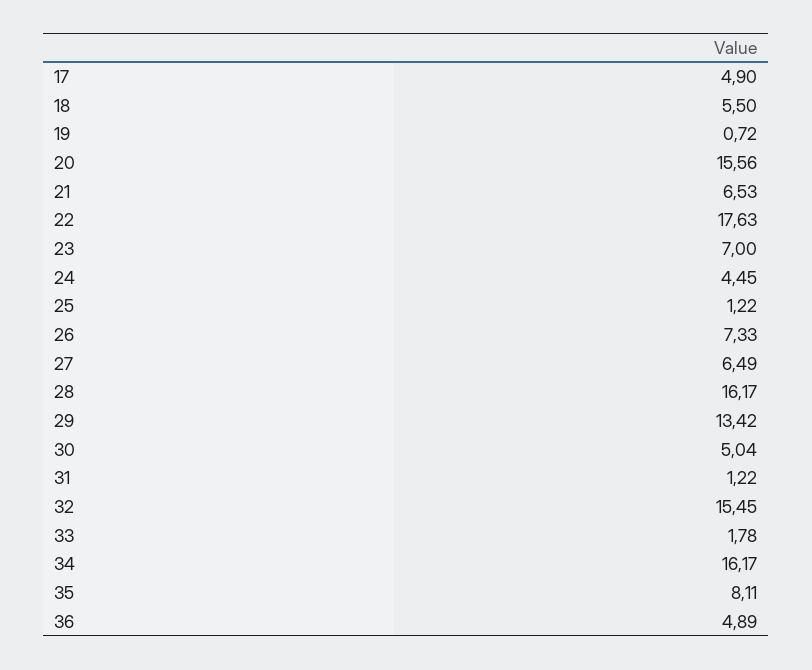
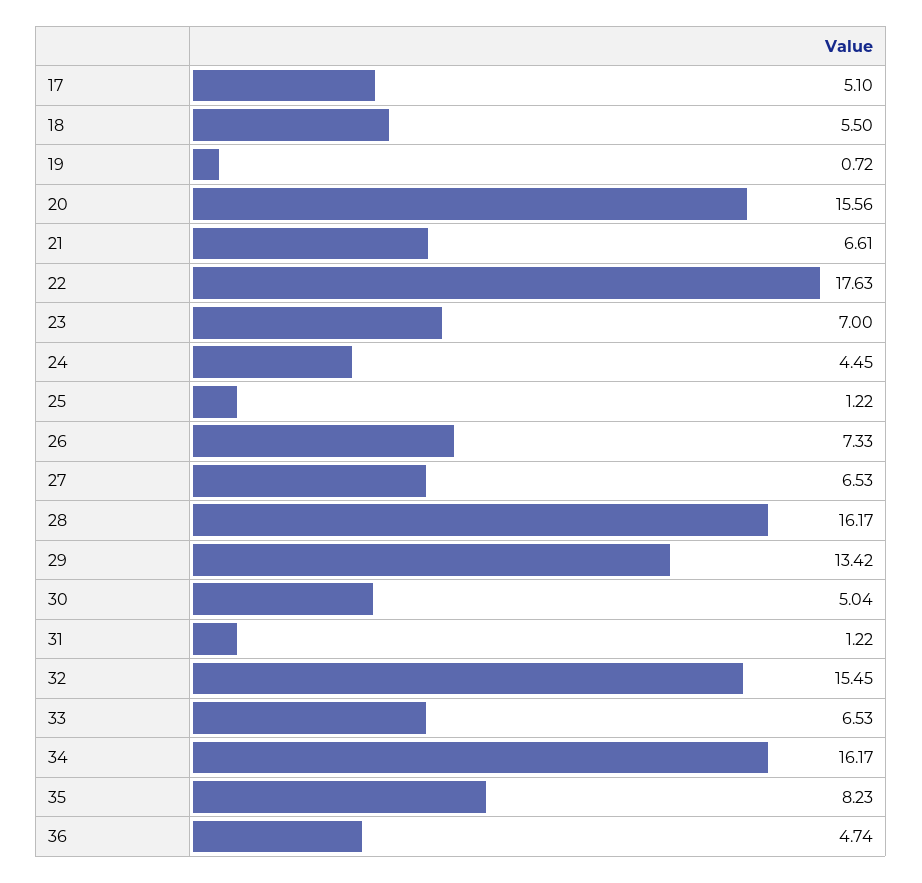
  {
-   "17": 4.9,
+   "17": 5.1,
    "18": 5.5,
    "19": 0.72,
    "20": 15.56,
-   "21": 6.53,
+   "21": 6.61,
    "22": 17.63,
    "23": 7,
    "24": 4.45,
    "25": 1.22,
    "26": 7.33,
-   "27": 6.49,
+   "27": 6.53,
    "28": 16.17,
    "29": 13.42,
    "30": 5.04,
    "31": 1.22,
    "32": 15.45,
-   "33": 1.78,
+   "33": 6.53,
    "34": 16.17,
-   "35": 8.11,
+   "35": 8.23,
-   "36": 4.89
+   "36": 4.74
  }

